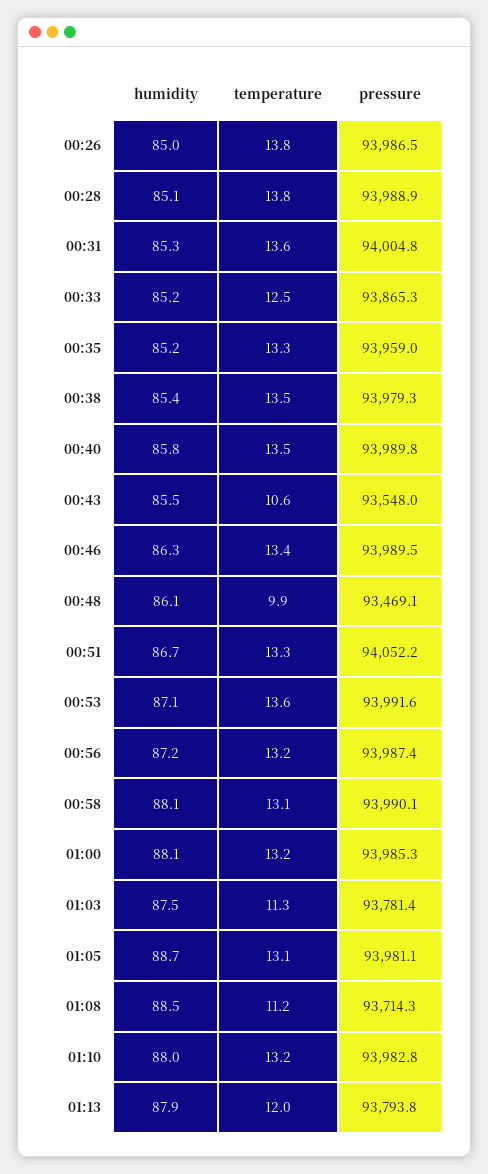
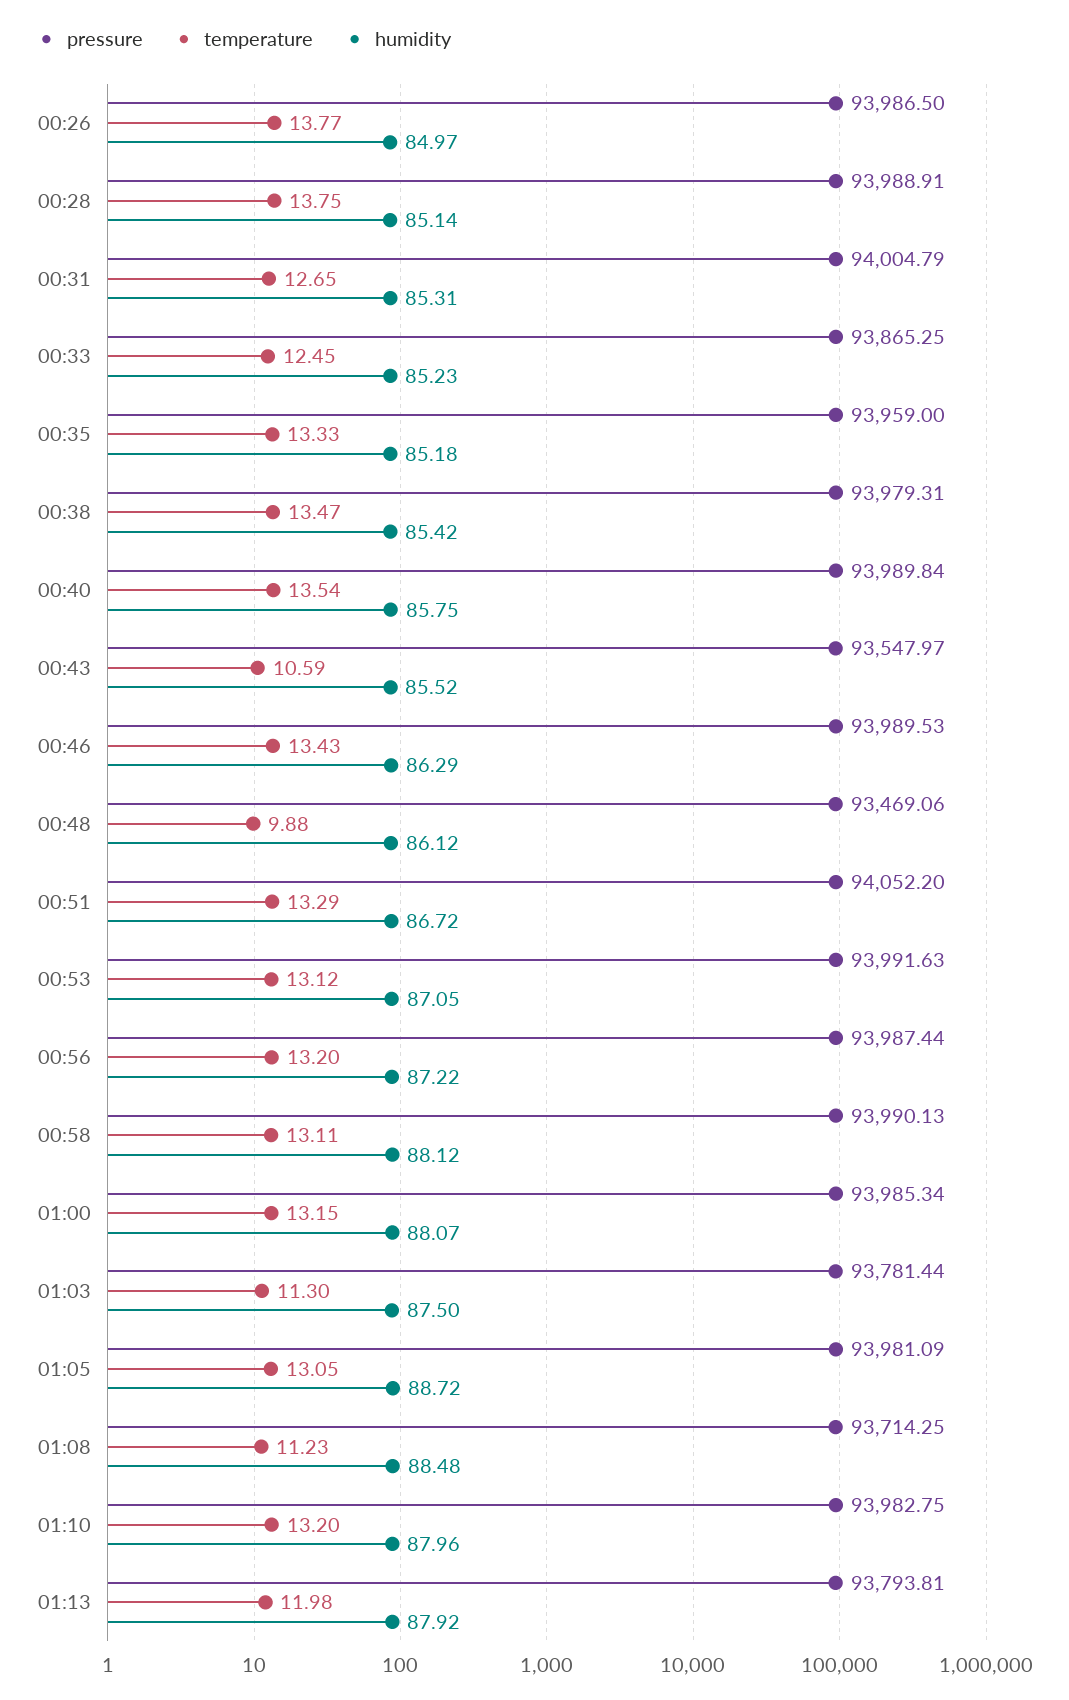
  {
    "humidity": {
      "00:26": 84.97,
      "00:28": 85.14,
      "00:31": 85.31,
      "00:33": 85.23,
      "00:35": 85.18,
      "00:38": 85.42,
      "00:40": 85.75,
      "00:43": 85.52,
      "00:46": 86.29,
      "00:48": 86.12,
      "00:51": 86.72,
      "00:53": 87.05,
      "00:56": 87.22,
      "00:58": 88.12,
      "01:00": 88.07,
      "01:03": 87.5,
      "01:05": 88.72,
      "01:08": 88.48,
      "01:10": 87.96,
      "01:13": 87.92
    },
    "temperature": {
      "00:26": 13.77,
      "00:28": 13.75,
-     "00:31": 13.6,
+     "00:31": 12.65,
      "00:33": 12.45,
      "00:35": 13.33,
      "00:38": 13.47,
      "00:40": 13.54,
      "00:43": 10.59,
      "00:46": 13.43,
      "00:48": 9.88,
      "00:51": 13.29,
-     "00:53": 13.6,
+     "00:53": 13.12,
      "00:56": 13.2,
      "00:58": 13.11,
      "01:00": 13.15,
      "01:03": 11.3,
      "01:05": 13.05,
      "01:08": 11.23,
      "01:10": 13.2,
      "01:13": 11.98
    },
    "pressure": {
      "00:26": 93986.5,
      "00:28": 93988.91,
      "00:31": 94004.79,
      "00:33": 93865.25,
      "00:35": 93959,
      "00:38": 93979.31,
      "00:40": 93989.84,
      "00:43": 93547.97,
      "00:46": 93989.53,
      "00:48": 93469.06,
      "00:51": 94052.2,
      "00:53": 93991.63,
      "00:56": 93987.44,
      "00:58": 93990.13,
      "01:00": 93985.34,
      "01:03": 93781.44,
      "01:05": 93981.09,
      "01:08": 93714.25,
      "01:10": 93982.75,
      "01:13": 93793.81
    }
  }

